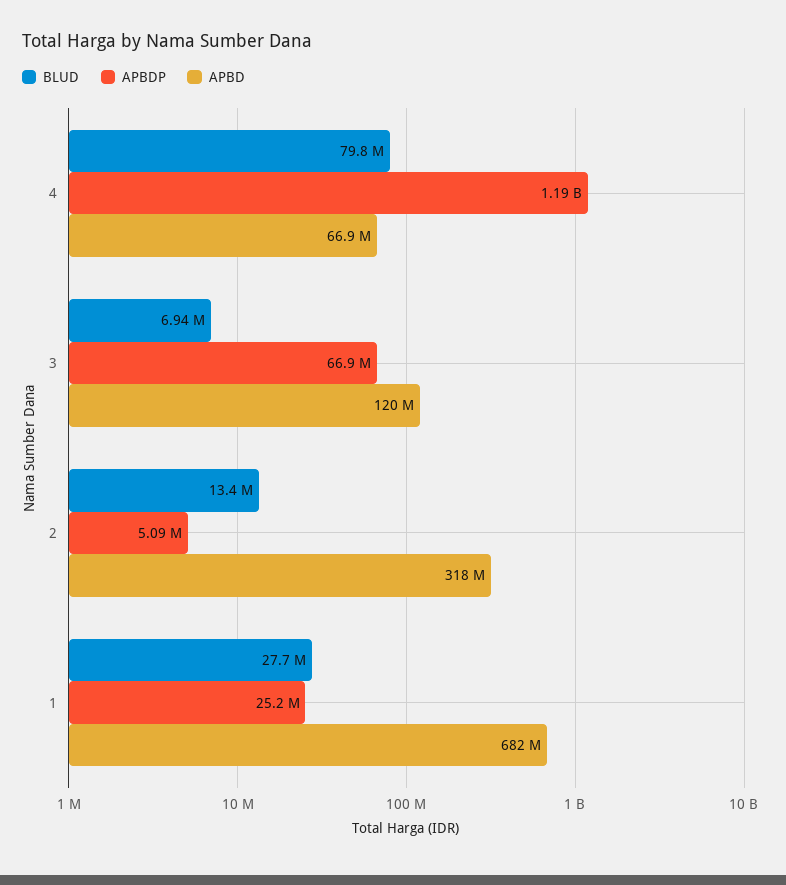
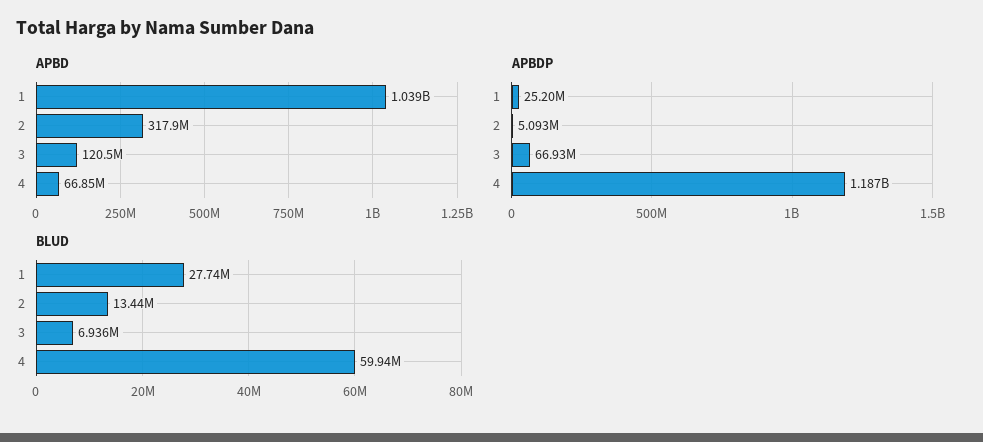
  {
    "BLUD": {
-     "4": 79800000,
+     "4": 59940000,
      "3": 6936000,
      "2": 13440000,
      "1": 27740000
    },
    "APBDP": {
      "4": 1187000000,
      "3": 66930000,
      "2": 5093000,
      "1": 25200000
    },
    "APBD": {
      "4": 66850000,
      "3": 120500000,
      "2": 317900000,
-     "1": 682000000
+     "1": 1039000000
    }
  }

